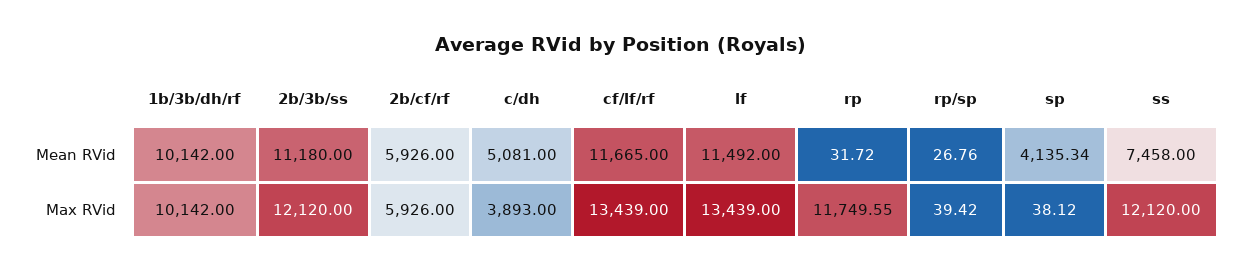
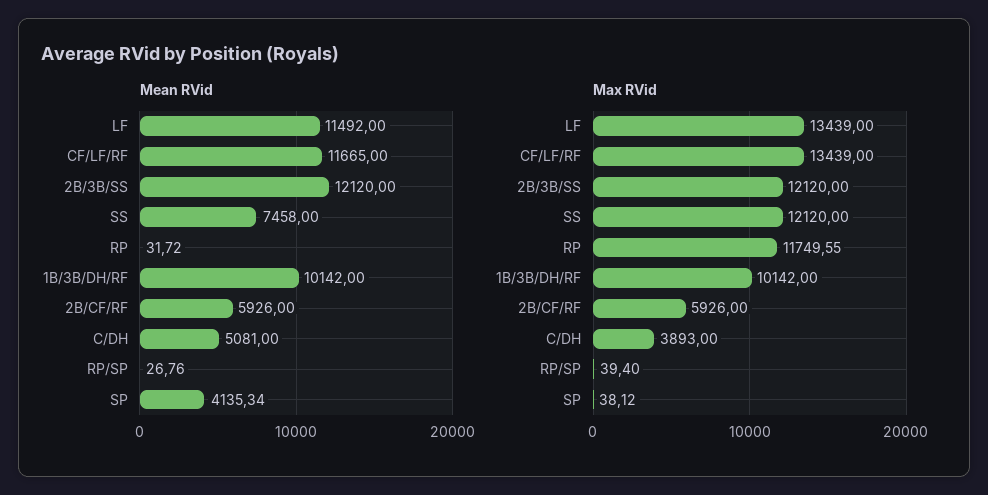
  {
    "Mean RVid": {
      "1b/3b/dh/rf": 10142,
-     "2b/3b/ss": 11180,
+     "2b/3b/ss": 12120,
      "2b/cf/rf": 5926,
      "c/dh": 5081,
      "cf/lf/rf": 11665,
      "lf": 11492,
      "rp": 31.72,
      "rp/sp": 26.76,
      "sp": 4135.34,
      "ss": 7458
    },
    "Max RVid": {
      "1b/3b/dh/rf": 10142,
      "2b/3b/ss": 12120,
      "2b/cf/rf": 5926,
      "c/dh": 3893,
      "cf/lf/rf": 13439,
      "lf": 13439,
      "rp": 11749.55,
-     "rp/sp": 39.42,
+     "rp/sp": 39.4,
      "sp": 38.12,
      "ss": 12120
    }
  }

